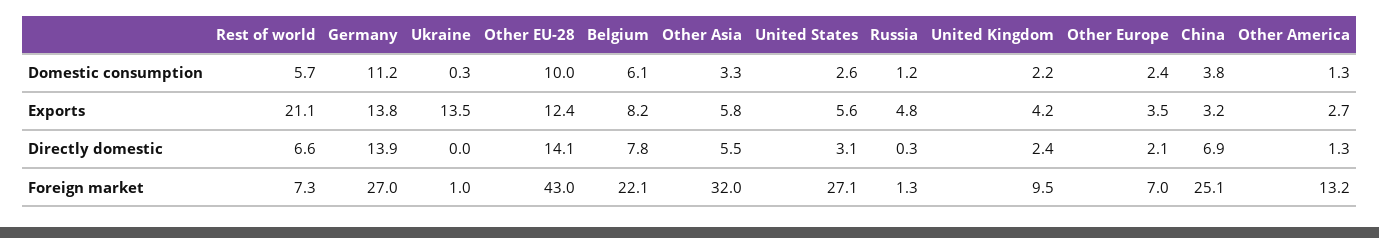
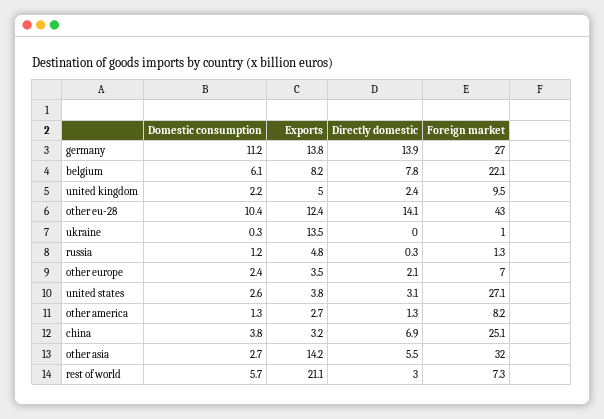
  {
    "Rest of world": {
      "Domestic consumption": 5.7,
      "Exports": 21.1,
-     "Directly domestic": 6.6,
+     "Directly domestic": 3,
      "Foreign market": 7.3
    },
    "Germany": {
      "Domestic consumption": 11.2,
      "Exports": 13.8,
      "Directly domestic": 13.9,
      "Foreign market": 27
    },
    "Ukraine": {
      "Domestic consumption": 0.3,
      "Exports": 13.5,
      "Directly domestic": 0,
      "Foreign market": 1
    },
    "Other EU-28": {
-     "Domestic consumption": 10,
+     "Domestic consumption": 10.4,
      "Exports": 12.4,
      "Directly domestic": 14.1,
      "Foreign market": 43
    },
    "Belgium": {
      "Domestic consumption": 6.1,
      "Exports": 8.2,
      "Directly domestic": 7.8,
      "Foreign market": 22.1
    },
    "Other Asia": {
-     "Domestic consumption": 3.3,
+     "Domestic consumption": 2.7,
-     "Exports": 5.8,
+     "Exports": 14.2,
      "Directly domestic": 5.5,
      "Foreign market": 32
    },
    "United States": {
      "Domestic consumption": 2.6,
-     "Exports": 5.6,
+     "Exports": 3.8,
      "Directly domestic": 3.1,
      "Foreign market": 27.1
    },
    "Russia": {
      "Domestic consumption": 1.2,
      "Exports": 4.8,
      "Directly domestic": 0.3,
      "Foreign market": 1.3
    },
    "United Kingdom": {
      "Domestic consumption": 2.2,
-     "Exports": 4.2,
+     "Exports": 5,
      "Directly domestic": 2.4,
      "Foreign market": 9.5
    },
    "Other Europe": {
      "Domestic consumption": 2.4,
      "Exports": 3.5,
      "Directly domestic": 2.1,
      "Foreign market": 7
    },
    "China": {
      "Domestic consumption": 3.8,
      "Exports": 3.2,
      "Directly domestic": 6.9,
      "Foreign market": 25.1
    },
    "Other America": {
      "Domestic consumption": 1.3,
      "Exports": 2.7,
      "Directly domestic": 1.3,
-     "Foreign market": 13.2
+     "Foreign market": 8.2
    }
  }

